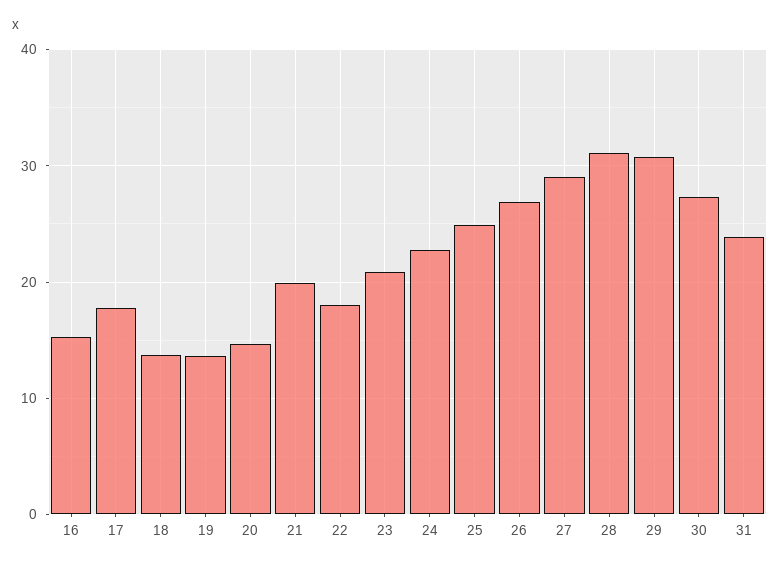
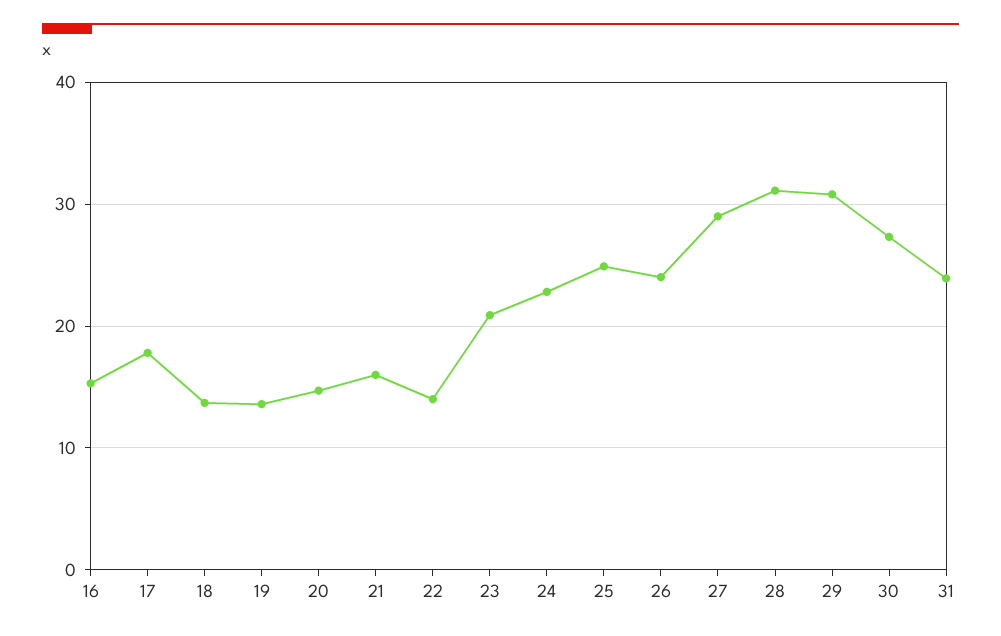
  {
    "16": 15,
    "17": 18,
    "18": 14,
    "19": 14,
    "20": 15,
-   "21": 20,
+   "21": 16,
-   "22": 18,
+   "22": 14,
    "23": 21,
    "24": 23,
    "25": 25,
-   "26": 27,
+   "26": 24,
    "27": 29,
    "28": 31,
    "29": 31,
    "30": 27,
    "31": 24
  }

